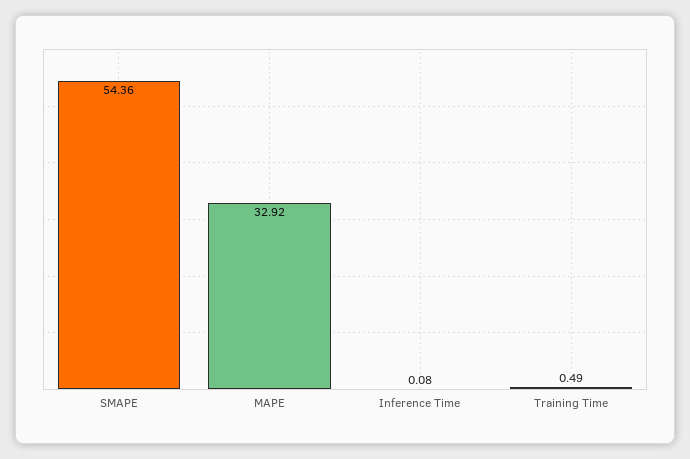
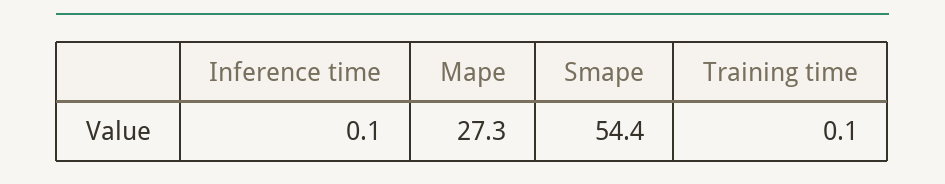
  {
    "SMAPE": 54.36,
-   "MAPE": 32.92,
+   "MAPE": 27.3,
    "Inference Time": 0.08,
-   "Training Time": 0.49
+   "Training Time": 0.1
  }

